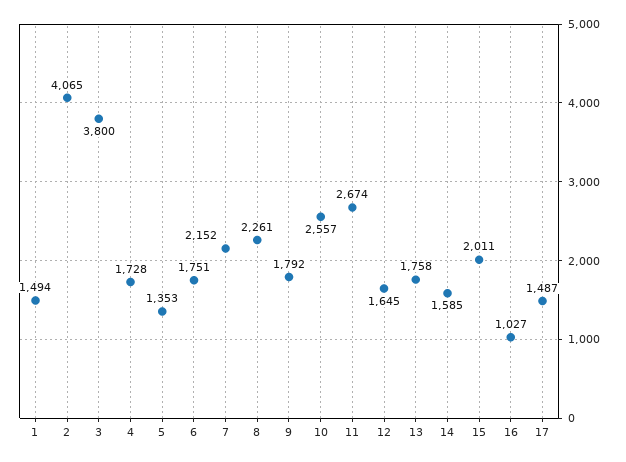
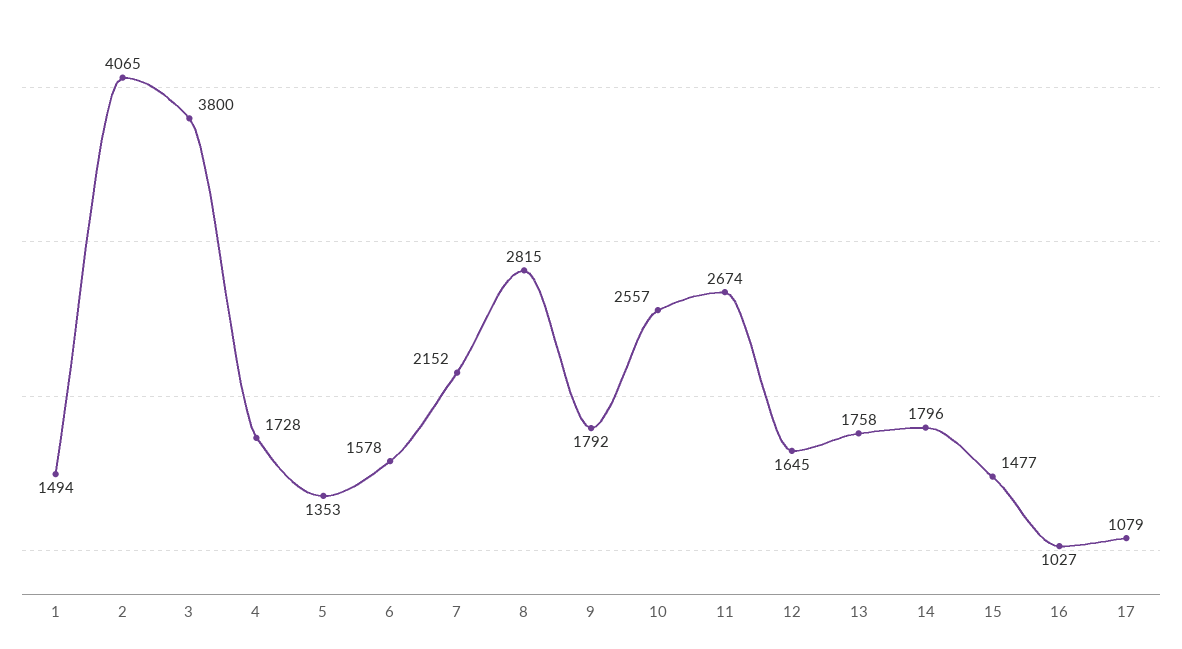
  {
    "1": 1494,
    "2": 4065,
    "3": 3800,
    "4": 1728,
    "5": 1353,
-   "6": 1751,
+   "6": 1578,
    "7": 2152,
-   "8": 2261,
+   "8": 2815,
    "9": 1792,
    "10": 2557,
    "11": 2674,
    "12": 1645,
    "13": 1758,
-   "14": 1585,
+   "14": 1796,
-   "15": 2011,
+   "15": 1477,
    "16": 1027,
-   "17": 1487
+   "17": 1079
  }

